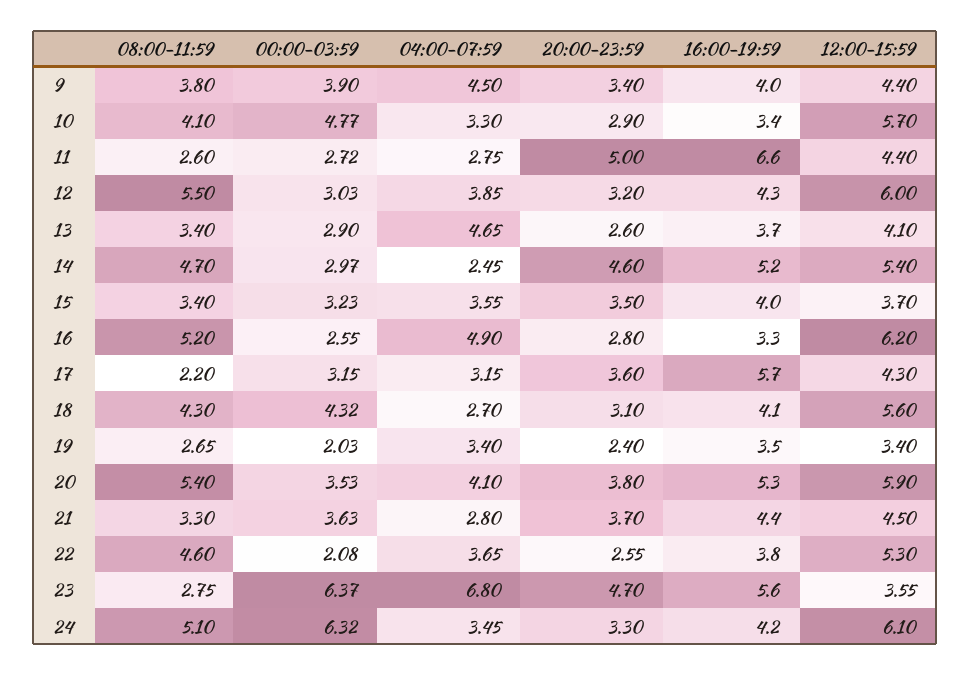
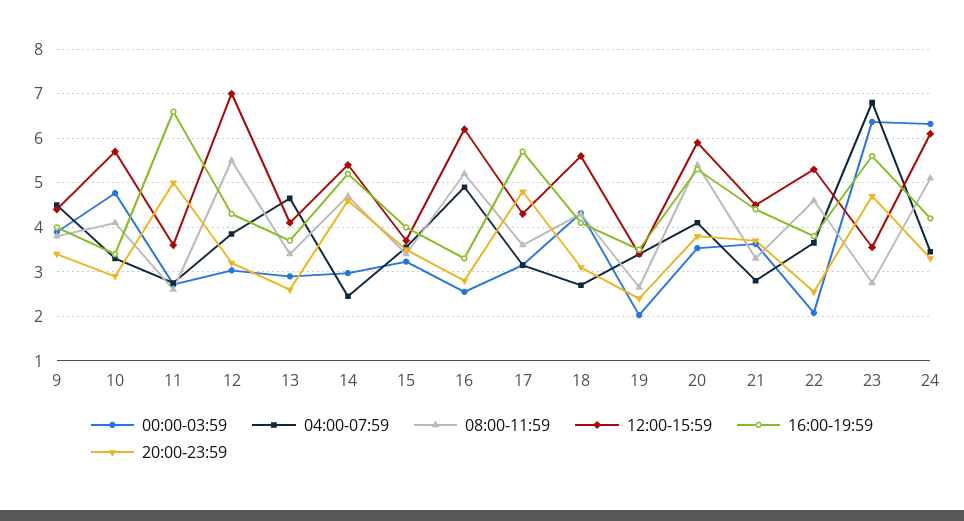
  {
    "08:00-11:59": {
      "9": 3.8,
      "10": 4.1,
      "11": 2.6,
      "12": 5.5,
      "13": 3.4,
      "14": 4.7,
      "15": 3.4,
      "16": 5.2,
-     "17": 2.2,
+     "17": 3.6,
      "18": 4.3,
      "19": 2.65,
      "20": 5.4,
      "21": 3.3,
      "22": 4.6,
      "23": 2.75,
      "24": 5.1
    },
    "00:00-03:59": {
      "9": 3.9,
      "10": 4.77,
      "11": 2.72,
      "12": 3.03,
      "13": 2.9,
      "14": 2.97,
      "15": 3.23,
      "16": 2.55,
      "17": 3.15,
      "18": 4.32,
      "19": 2.03,
      "20": 3.53,
      "21": 3.63,
      "22": 2.08,
      "23": 6.37,
      "24": 6.32
    },
    "04:00-07:59": {
      "9": 4.5,
      "10": 3.3,
      "11": 2.75,
      "12": 3.85,
      "13": 4.65,
      "14": 2.45,
      "15": 3.55,
      "16": 4.9,
      "17": 3.15,
      "18": 2.7,
      "19": 3.4,
      "20": 4.1,
      "21": 2.8,
      "22": 3.65,
      "23": 6.8,
      "24": 3.45
    },
    "20:00-23:59": {
      "9": 3.4,
      "10": 2.9,
      "11": 5,
      "12": 3.2,
      "13": 2.6,
      "14": 4.6,
      "15": 3.5,
      "16": 2.8,
-     "17": 3.6,
+     "17": 4.8,
      "18": 3.1,
      "19": 2.4,
      "20": 3.8,
      "21": 3.7,
      "22": 2.55,
      "23": 4.7,
      "24": 3.3
    },
    "16:00-19:59": {
      "9": 4,
      "10": 3.4,
      "11": 6.6,
      "12": 4.3,
      "13": 3.7,
      "14": 5.2,
      "15": 4,
      "16": 3.3,
      "17": 5.7,
      "18": 4.1,
      "19": 3.5,
      "20": 5.3,
      "21": 4.4,
      "22": 3.8,
      "23": 5.6,
      "24": 4.2
    },
    "12:00-15:59": {
      "9": 4.4,
      "10": 5.7,
-     "11": 4.4,
+     "11": 3.6,
-     "12": 6,
+     "12": 7,
      "13": 4.1,
      "14": 5.4,
      "15": 3.7,
      "16": 6.2,
      "17": 4.3,
      "18": 5.6,
      "19": 3.4,
      "20": 5.9,
      "21": 4.5,
      "22": 5.3,
      "23": 3.55,
      "24": 6.1
    }
  }

